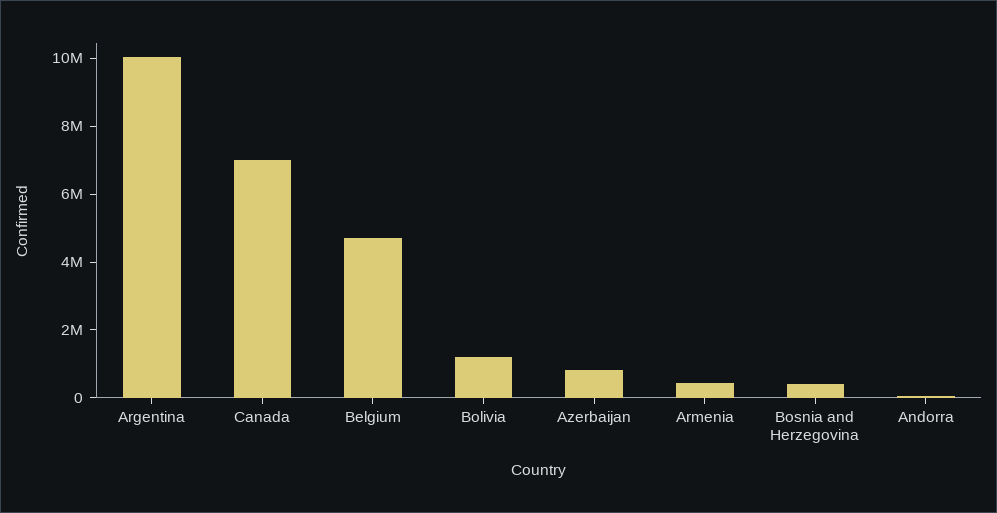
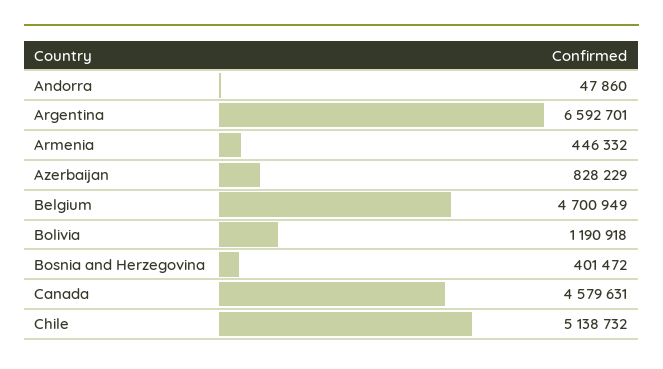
  {
-   "Argentina": 10000000,
+   "Argentina": 6592701,
-   "Canada": 7000000,
+   "Canada": 4579631,
    "Belgium": 4700949,
    "Bolivia": 1190918,
    "Azerbaijan": 828229,
    "Armenia": 446332,
    "Bosnia and Herzegovina": 401472,
-   "Andorra": 47860
+   "Andorra": 47860,
+   "Chile": 5138732
  }

